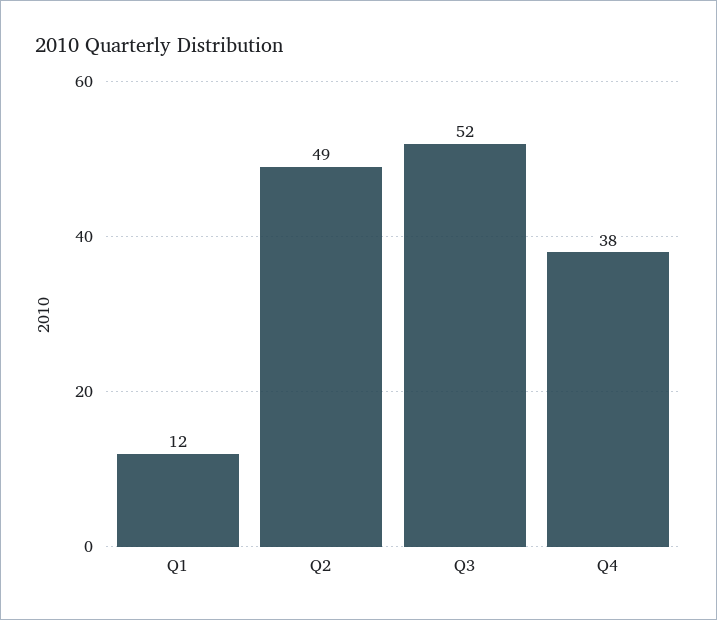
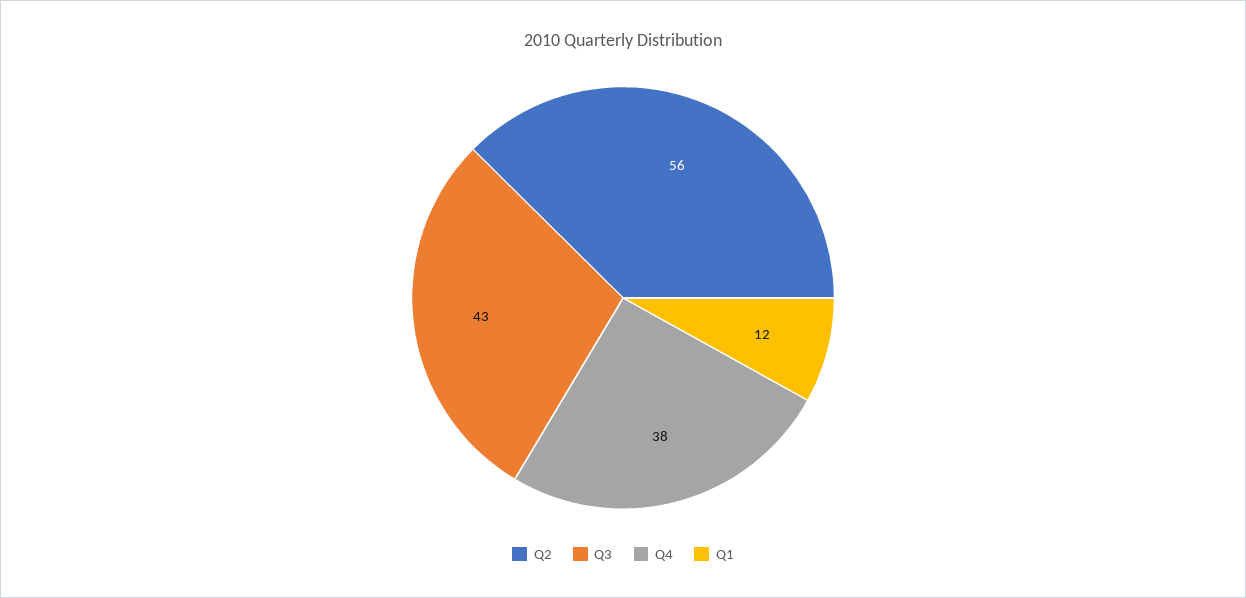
  {
    "Q1": 12,
-   "Q2": 49,
+   "Q2": 56,
-   "Q3": 52,
+   "Q3": 43,
    "Q4": 38
  }

